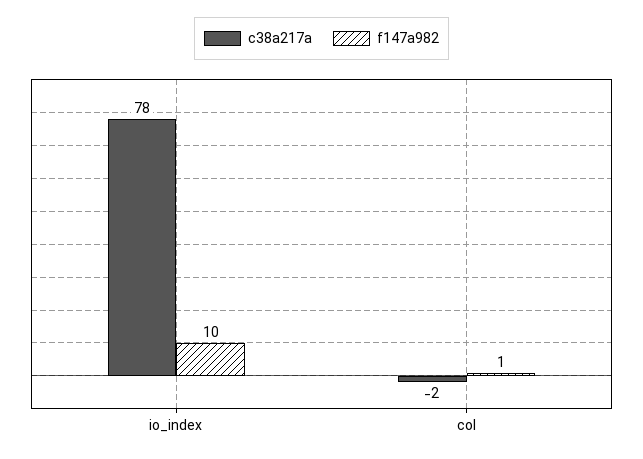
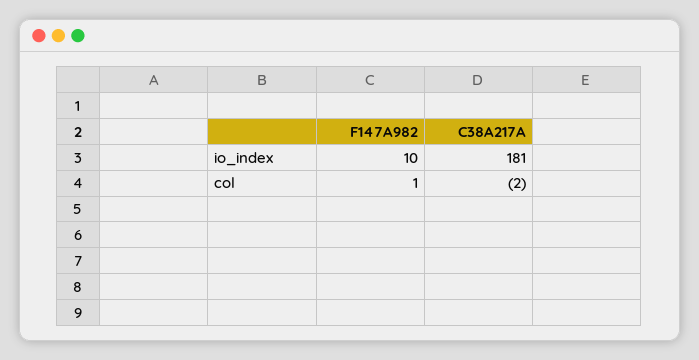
  {
    "c38a217a": {
-     "io_index": 78,
+     "io_index": 181,
      "col": -2
    },
    "f147a982": {
      "io_index": 10,
      "col": 1
    }
  }

